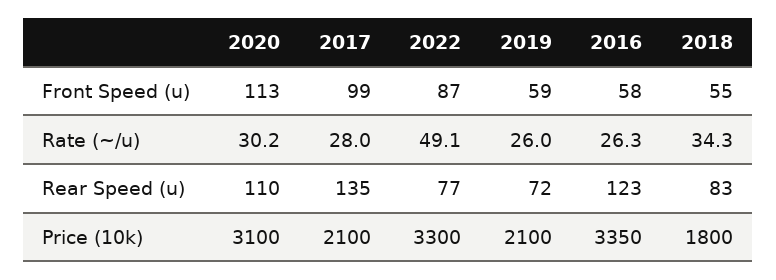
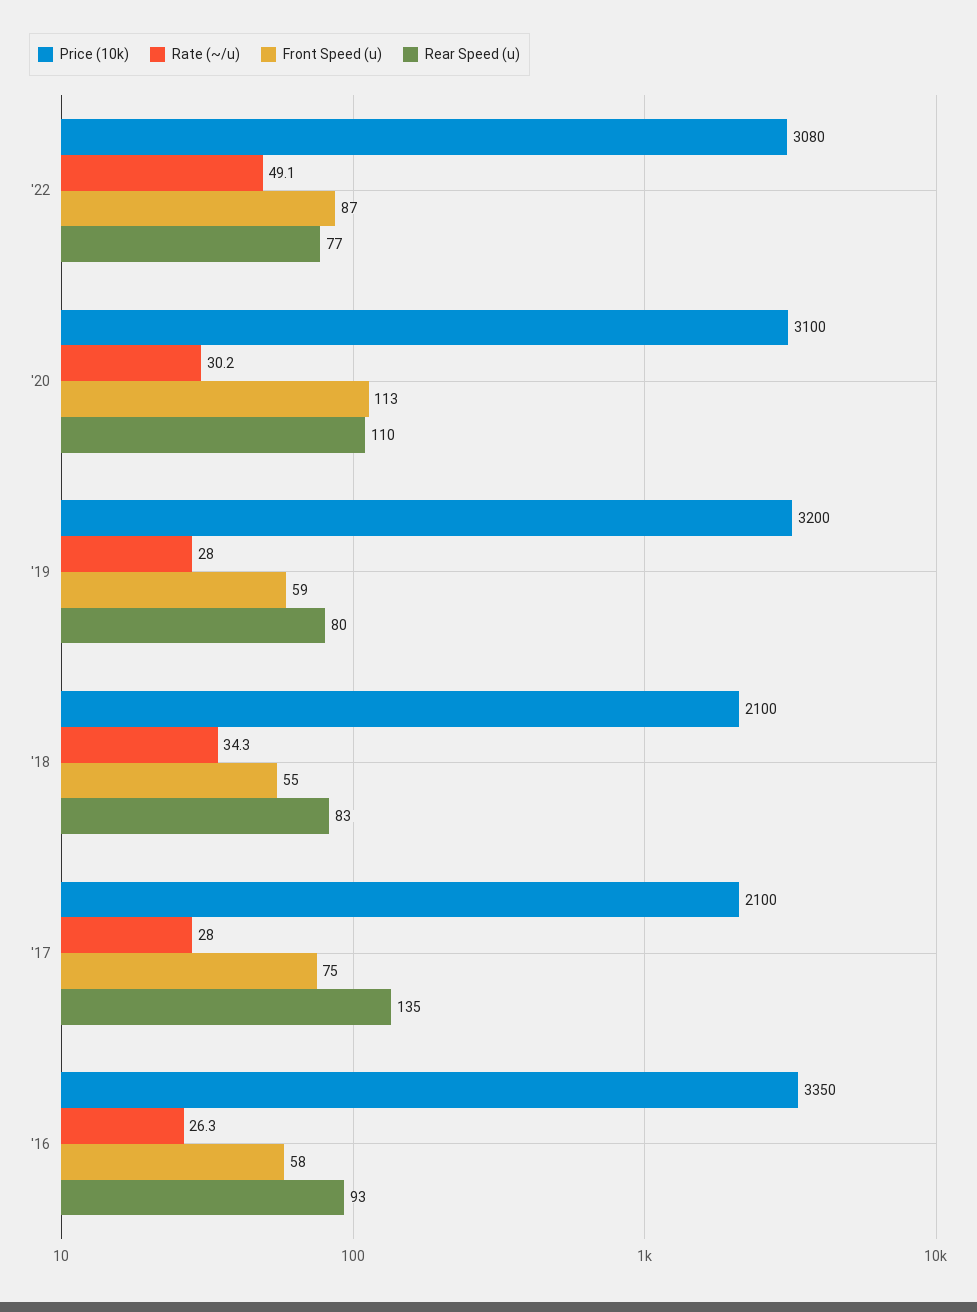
  {
    "Front Speed (u)": {
      "2020": 113,
-     "2017": 99,
+     "2017": 75,
      "2022": 87,
      "2019": 59,
      "2016": 58,
      "2018": 55
    },
    "Rate (~/u)": {
      "2020": 30.2,
      "2017": 28,
      "2022": 49.1,
-     "2019": 26,
+     "2019": 28,
      "2016": 26.3,
      "2018": 34.3
    },
    "Rear Speed (u)": {
      "2020": 110,
      "2017": 135,
      "2022": 77,
-     "2019": 72,
+     "2019": 80,
-     "2016": 123,
+     "2016": 93,
      "2018": 83
    },
    "Price (10k)": {
      "2020": 3100,
      "2017": 2100,
-     "2022": 3300,
+     "2022": 3080,
-     "2019": 2100,
+     "2019": 3200,
      "2016": 3350,
-     "2018": 1800
+     "2018": 2100
    }
  }

